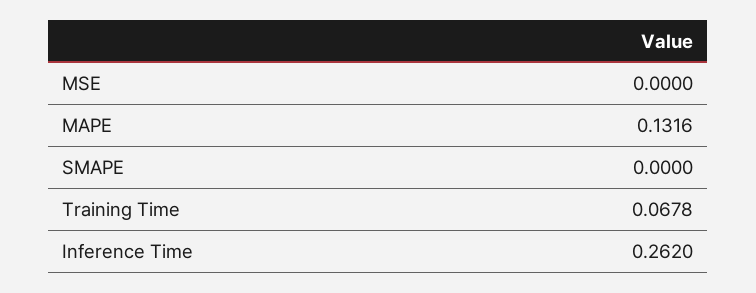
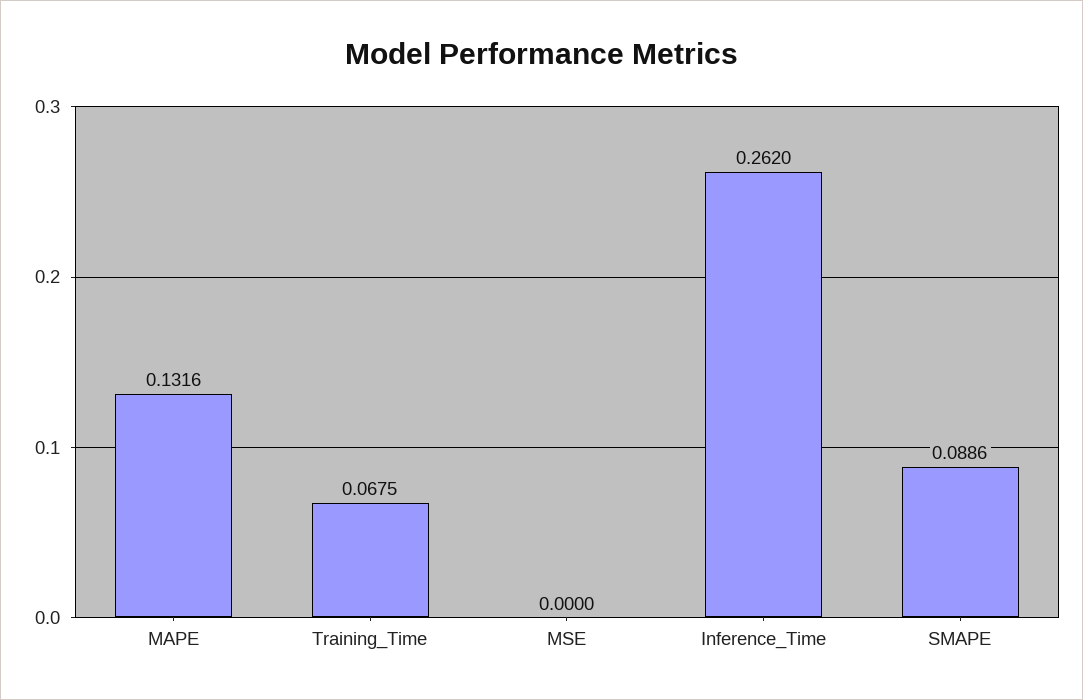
  {
    "MSE": 0,
    "MAPE": 0.1316,
-   "SMAPE": 0,
+   "SMAPE": 0.0886,
-   "Training Time": 0.0678,
+   "Training Time": 0.0675,
    "Inference Time": 0.262
  }

